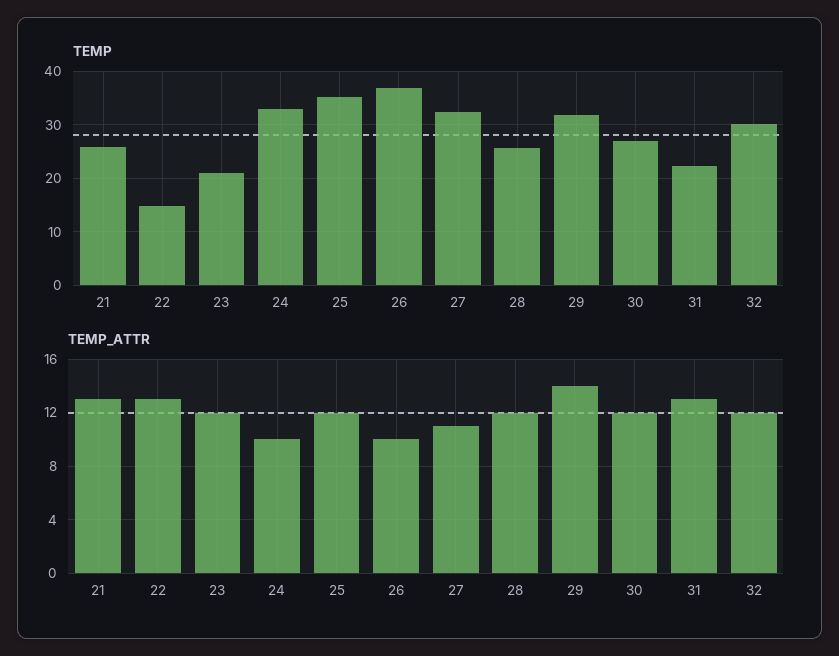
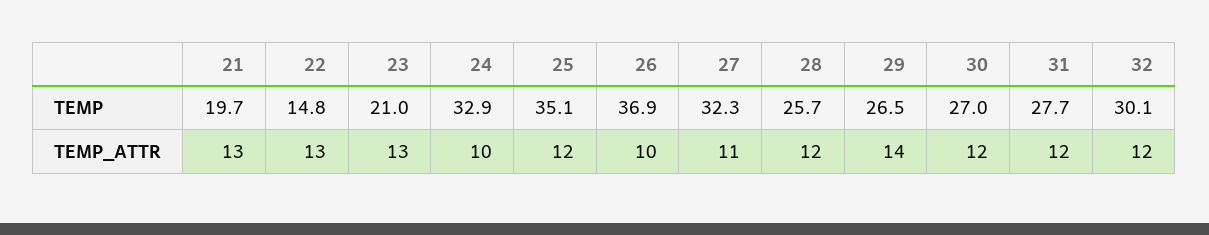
  {
    "TEMP": {
-     "21": 26,
+     "21": 19.7,
      "22": 14.8,
      "23": 21,
      "24": 32.9,
      "25": 35.1,
      "26": 36.9,
      "27": 32.3,
      "28": 25.7,
-     "29": 32,
+     "29": 26.5,
      "30": 27,
-     "31": 22,
+     "31": 27.7,
      "32": 30.1
    },
    "TEMP_ATTR": {
      "21": 13,
      "22": 13,
-     "23": 12,
+     "23": 13,
      "24": 10,
      "25": 12,
      "26": 10,
      "27": 11,
      "28": 12,
      "29": 14,
      "30": 12,
-     "31": 13,
+     "31": 12,
      "32": 12
    }
  }

